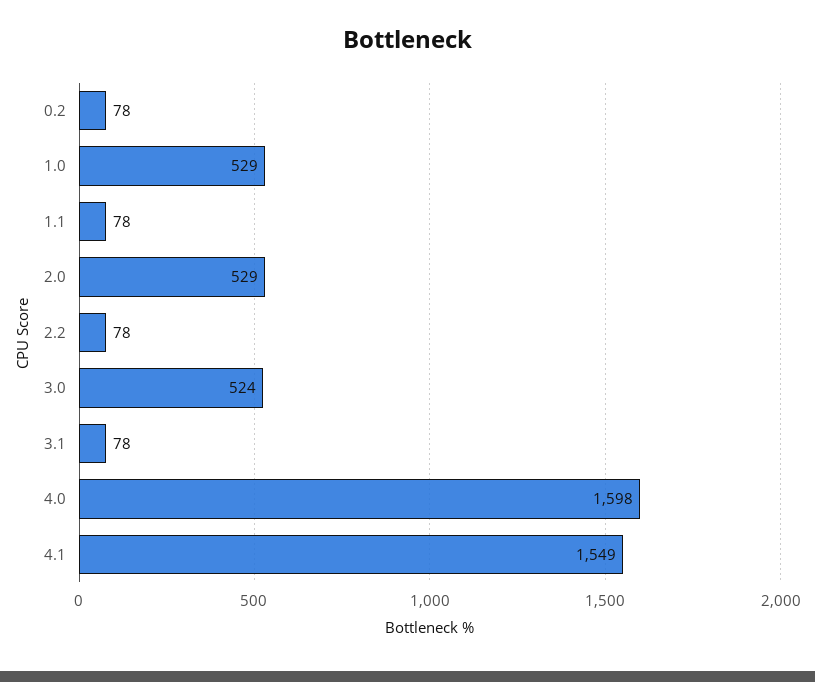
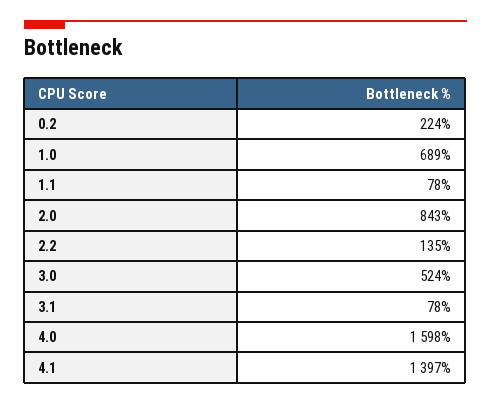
  {
-   "0.2": 78,
+   "0.2": 224,
-   "1.0": 529,
+   "1.0": 689,
    "1.1": 78,
-   "2.0": 529,
+   "2.0": 843,
-   "2.2": 78,
+   "2.2": 135,
    "3.0": 524,
    "3.1": 78,
    "4.0": 1598,
-   "4.1": 1549
+   "4.1": 1397
  }

